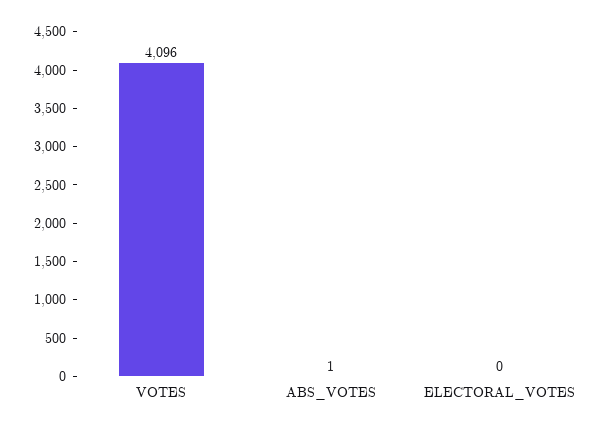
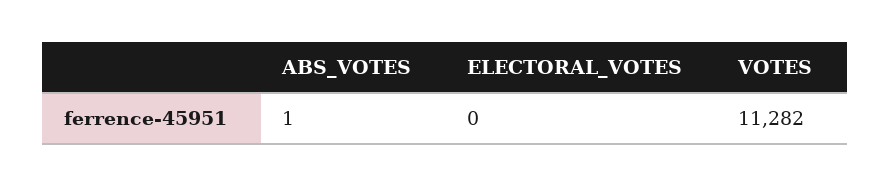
  {
-   "VOTES": 4096,
+   "VOTES": 11282,
    "ABS_VOTES": 1,
    "ELECTORAL_VOTES": 0
  }

